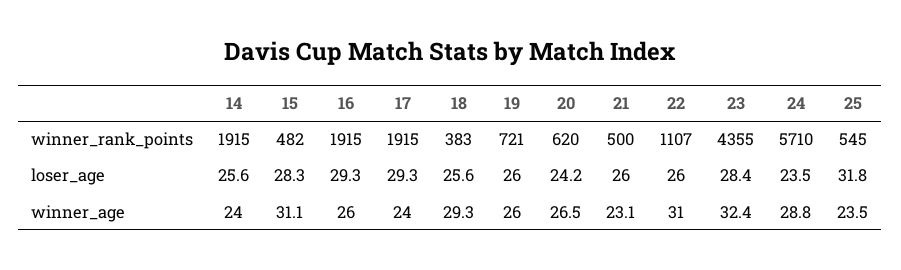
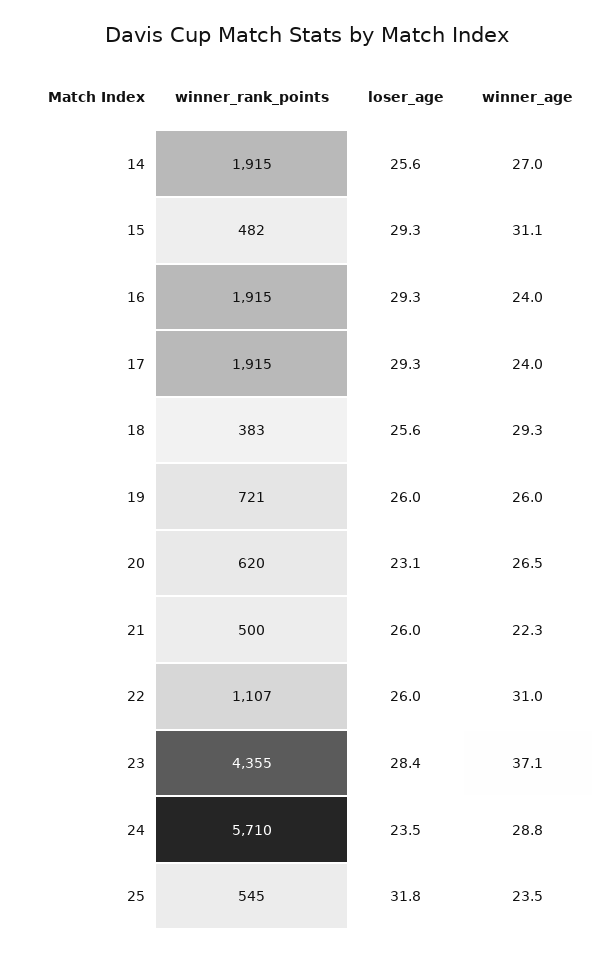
  {
    "14": {
      "winner_rank_points": 1915,
      "loser_age": 25.6,
-     "winner_age": 24
+     "winner_age": 27
    },
    "15": {
      "winner_rank_points": 482,
-     "loser_age": 28.3,
+     "loser_age": 29.3,
      "winner_age": 31.1
    },
    "16": {
      "winner_rank_points": 1915,
      "loser_age": 29.3,
-     "winner_age": 26
+     "winner_age": 24
    },
    "17": {
      "winner_rank_points": 1915,
      "loser_age": 29.3,
      "winner_age": 24
    },
    "18": {
      "winner_rank_points": 383,
      "loser_age": 25.6,
      "winner_age": 29.3
    },
    "19": {
      "winner_rank_points": 721,
      "loser_age": 26,
      "winner_age": 26
    },
    "20": {
      "winner_rank_points": 620,
-     "loser_age": 24.2,
+     "loser_age": 23.1,
      "winner_age": 26.5
    },
    "21": {
      "winner_rank_points": 500,
      "loser_age": 26,
-     "winner_age": 23.1
+     "winner_age": 22.3
    },
    "22": {
      "winner_rank_points": 1107,
      "loser_age": 26,
      "winner_age": 31
    },
    "23": {
      "winner_rank_points": 4355,
      "loser_age": 28.4,
-     "winner_age": 32.4
+     "winner_age": 37.1
    },
    "24": {
      "winner_rank_points": 5710,
      "loser_age": 23.5,
      "winner_age": 28.8
    },
    "25": {
      "winner_rank_points": 545,
      "loser_age": 31.8,
      "winner_age": 23.5
    }
  }

